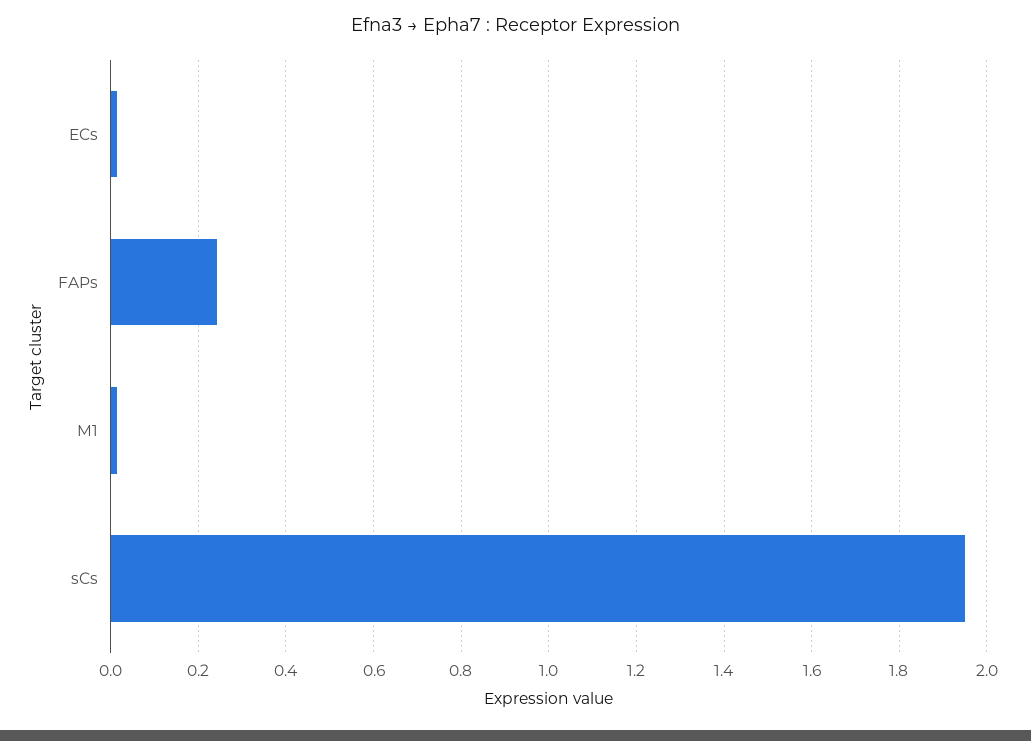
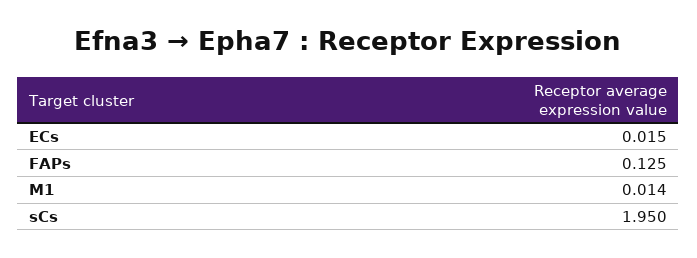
  {
    "ECs": 0.015,
-   "FAPs": 0.24,
+   "FAPs": 0.125,
    "M1": 0.014,
    "sCs": 1.95
  }

